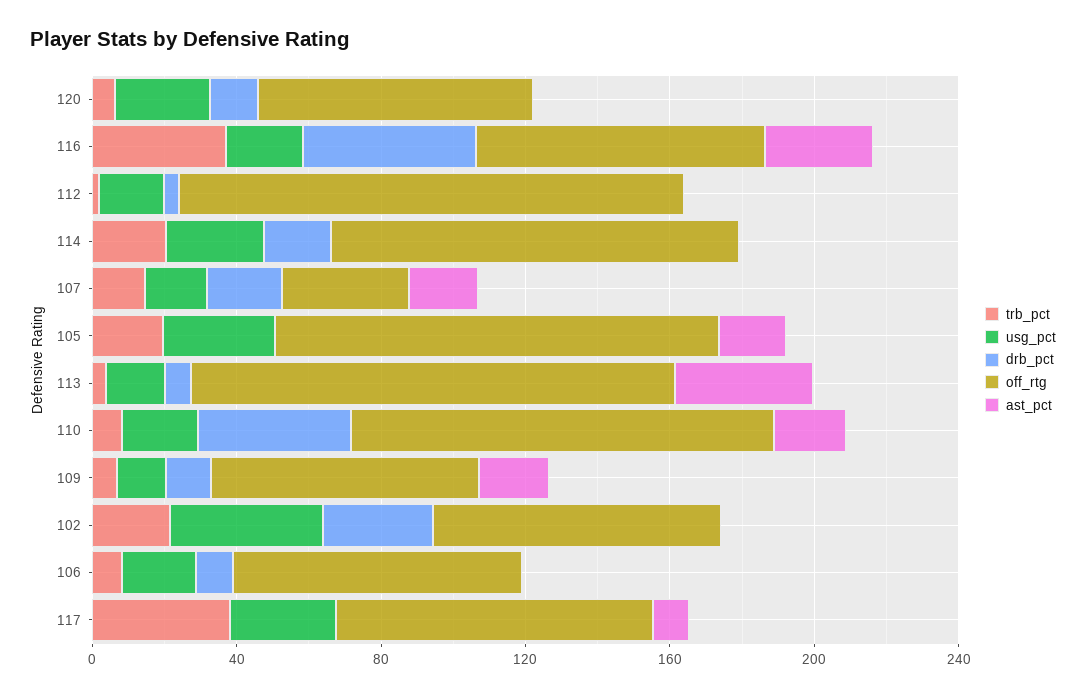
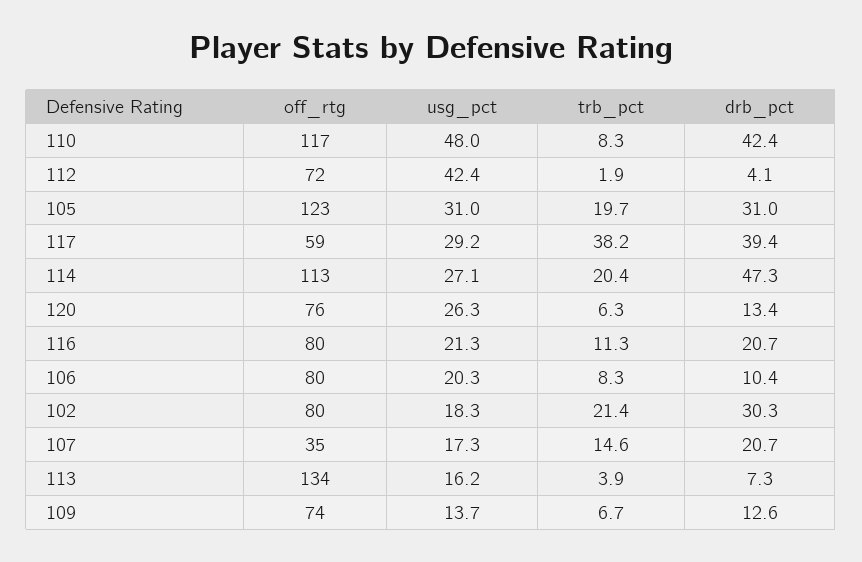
  {
    "trb_pct": {
      "120": 6.3,
-     "116": 40,
+     "116": 11.3,
      "112": 1.9,
      "114": 20.4,
      "107": 14.6,
      "105": 19.7,
      "113": 3.9,
      "110": 8.3,
      "109": 6.7,
      "102": 21.4,
      "106": 8.3,
      "117": 38.2
    },
    "usg_pct": {
      "120": 26.3,
      "116": 21.3,
-     "112": 20,
+     "112": 42.4,
      "114": 27.1,
      "107": 17.3,
      "105": 31,
      "113": 16.2,
-     "110": 20,
+     "110": 48,
      "109": 13.7,
-     "102": 40,
+     "102": 18.3,
      "106": 20.3,
      "117": 29.2
    },
    "drb_pct": {
      "120": 13.4,
-     "116": 50,
+     "116": 20.7,
      "112": 4.1,
-     "114": 20,
+     "114": 47.3,
      "107": 20.7,
-     "105": 0,
+     "105": 31,
      "113": 7.3,
      "110": 42.4,
      "109": 12.6,
      "102": 30.3,
      "106": 10.4,
-     "117": 0
+     "117": 39.4
    },
    "off_rtg": {
      "120": 76,
      "116": 80,
-     "112": 140,
+     "112": 72,
      "114": 113,
      "107": 35,
      "105": 123,
      "113": 134,
      "110": 117,
      "109": 74,
      "102": 80,
      "106": 80,
-     "117": 90
+     "117": 59
-   },
+   }
-   "ast_pct": {
-     "120": 0,
-     "116": 30,
-     "112": 0,
-     "114": 0,
-     "107": 20,
-     "105": 20,
-     "113": 40,
-     "110": 20,
-     "109": 20,
-     "102": 0,
-     "106": 0,
-     "117": 10
-   }
  }

